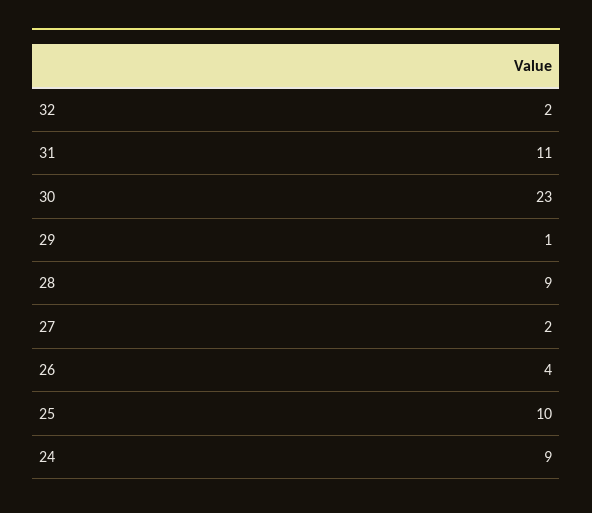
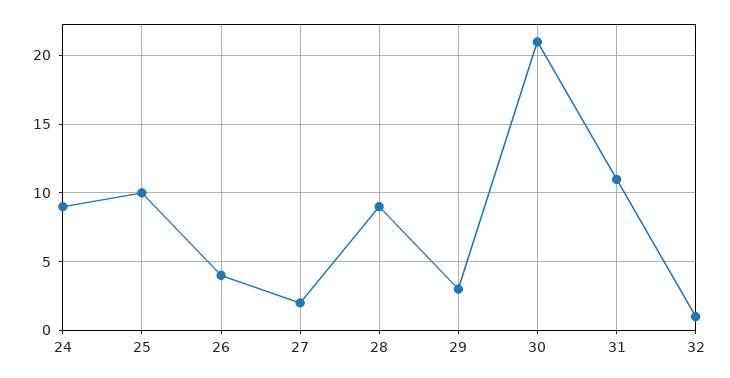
  {
-   "32": 2,
+   "32": 1,
    "31": 11,
-   "30": 23,
+   "30": 21,
-   "29": 1,
+   "29": 3,
    "28": 9,
    "27": 2,
    "26": 4,
    "25": 10,
    "24": 9
  }

